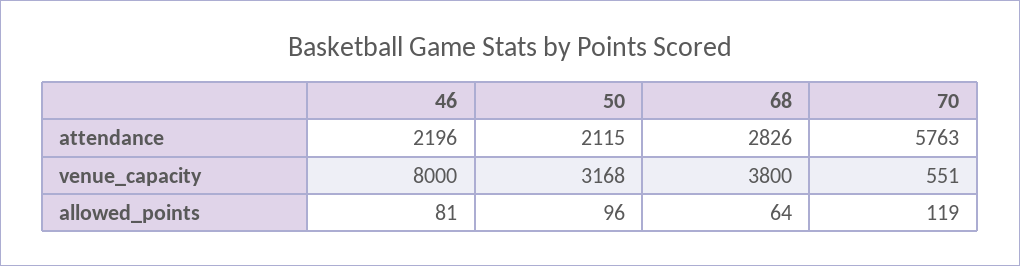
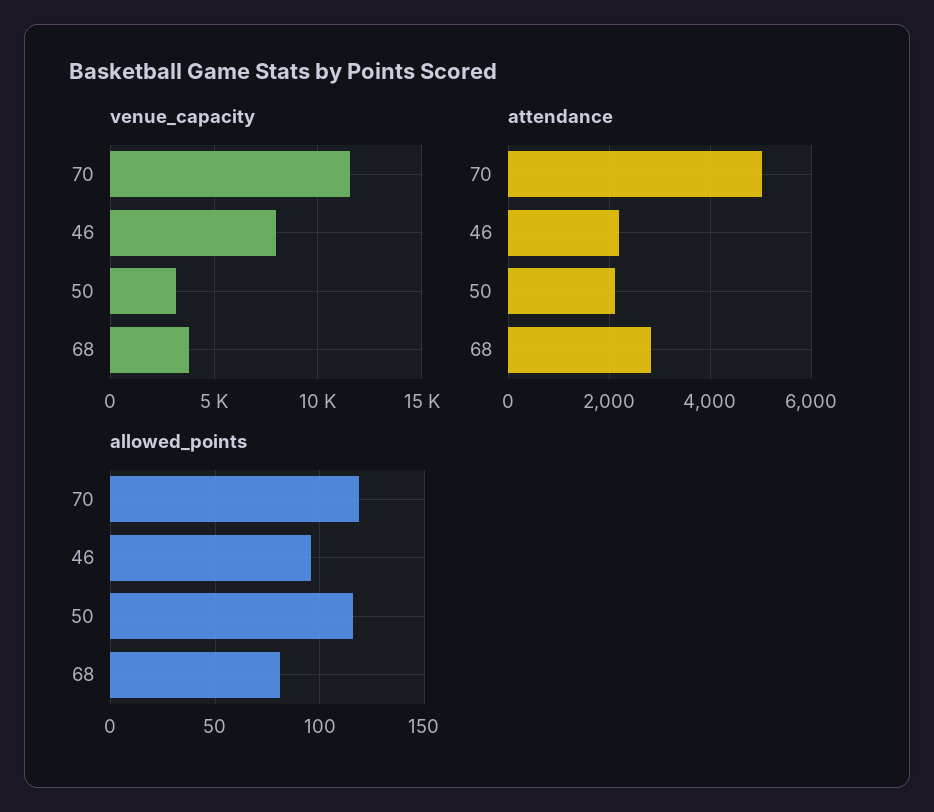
  {
    "attendance": {
      "46": 2196,
      "50": 2115,
      "68": 2826,
-     "70": 5763
+     "70": 5000
    },
    "venue_capacity": {
      "46": 8000,
      "50": 3168,
      "68": 3800,
-     "70": 551
+     "70": 11500
    },
    "allowed_points": {
-     "46": 81,
+     "46": 95,
-     "50": 96,
+     "50": 115,
-     "68": 64,
+     "68": 80,
      "70": 119
    }
  }

